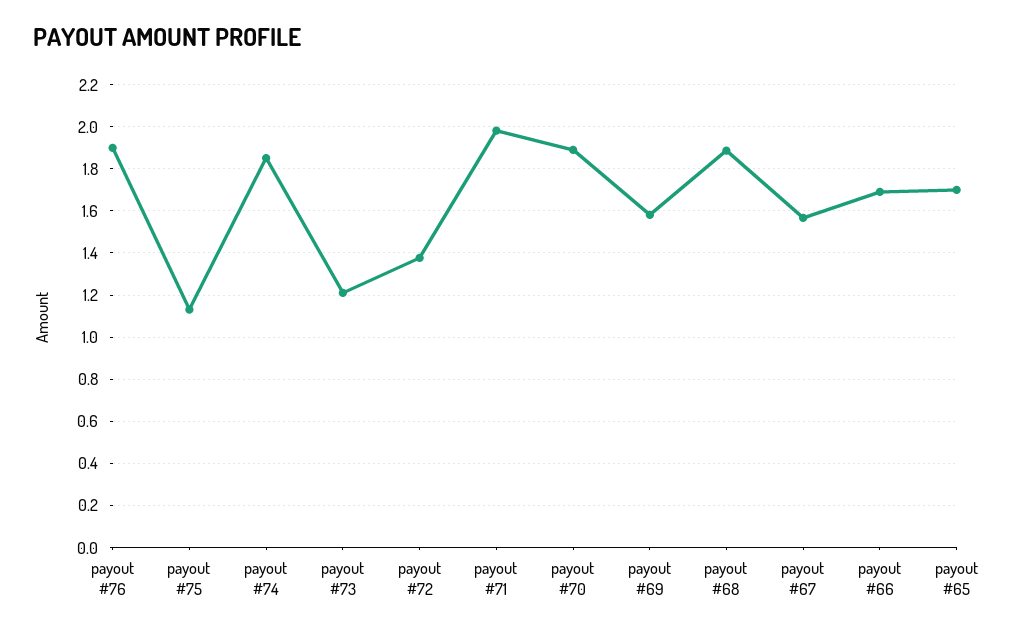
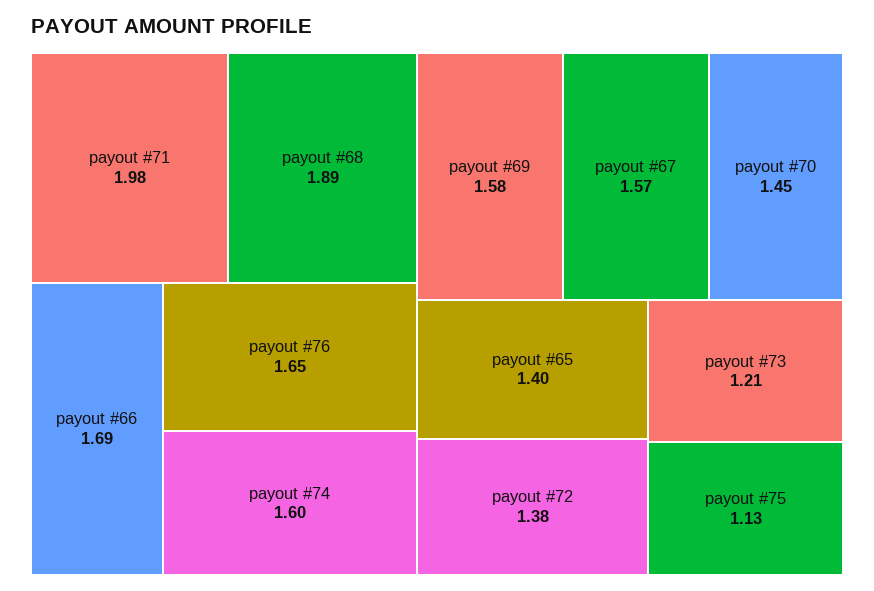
  {
-   "payout #76": 1.9,
+   "payout #76": 1.65,
    "payout #75": 1.13,
-   "payout #74": 1.85,
+   "payout #74": 1.6,
    "payout #73": 1.21,
    "payout #72": 1.38,
    "payout #71": 1.98,
-   "payout #70": 1.9,
+   "payout #70": 1.45,
    "payout #69": 1.58,
    "payout #68": 1.89,
    "payout #67": 1.57,
    "payout #66": 1.69,
-   "payout #65": 1.7
+   "payout #65": 1.4
  }

